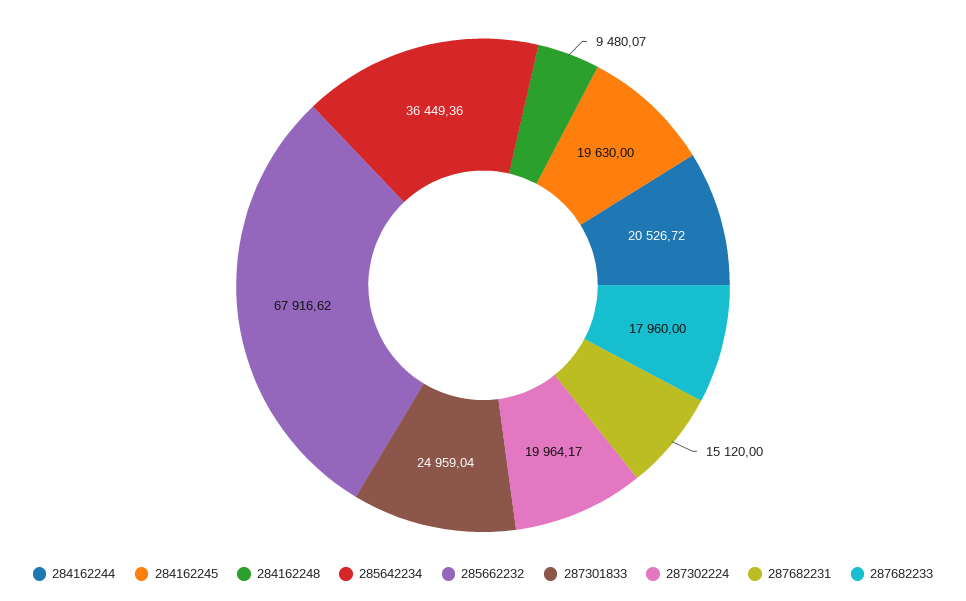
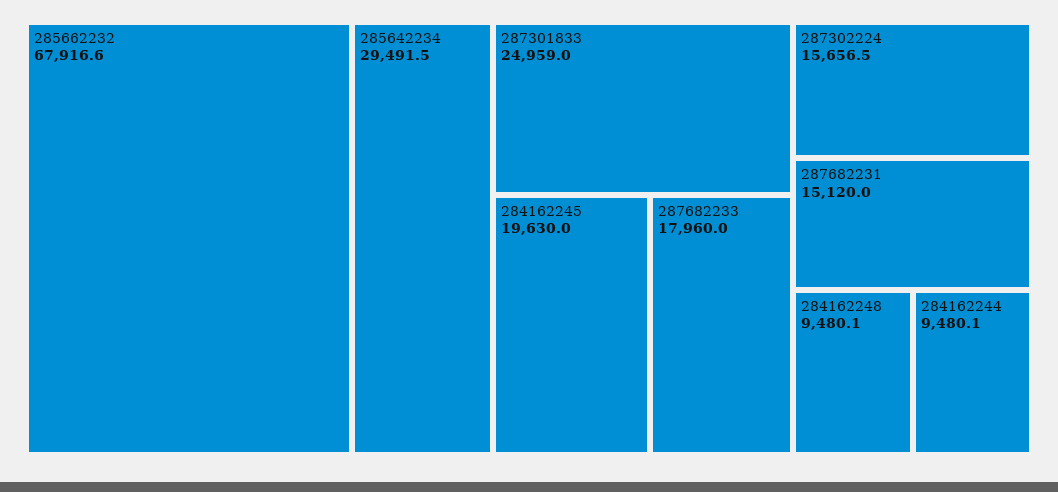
  {
-   "284162244": 20526.72,
+   "284162244": 9480.1,
    "284162245": 19630,
    "284162248": 9480.07,
-   "285642234": 36449.36,
+   "285642234": 29491.5,
    "285662232": 67916.62,
    "287301833": 24959.04,
-   "287302224": 19964.17,
+   "287302224": 15656.5,
    "287682231": 15120,
    "287682233": 17960
  }

